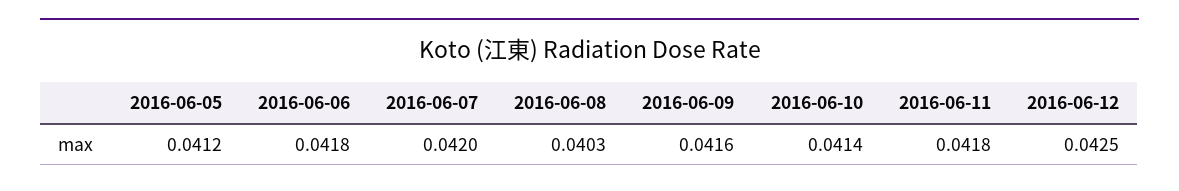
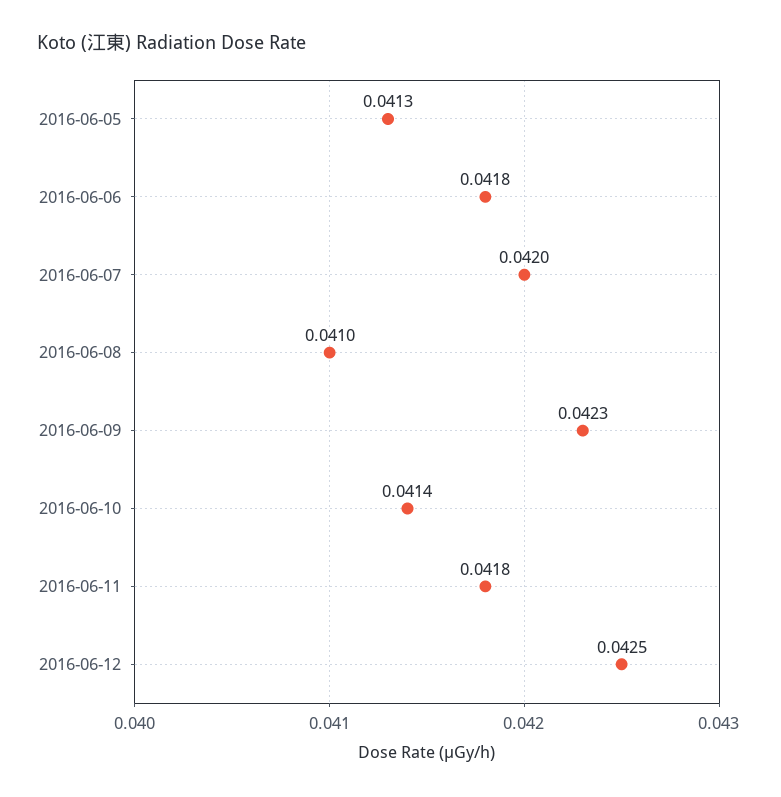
  {
-   "2016-06-05": 0.0412,
+   "2016-06-05": 0.0413,
    "2016-06-06": 0.0418,
    "2016-06-07": 0.042,
-   "2016-06-08": 0.0403,
+   "2016-06-08": 0.041,
-   "2016-06-09": 0.0416,
+   "2016-06-09": 0.0423,
    "2016-06-10": 0.0414,
    "2016-06-11": 0.0418,
    "2016-06-12": 0.0425
  }

